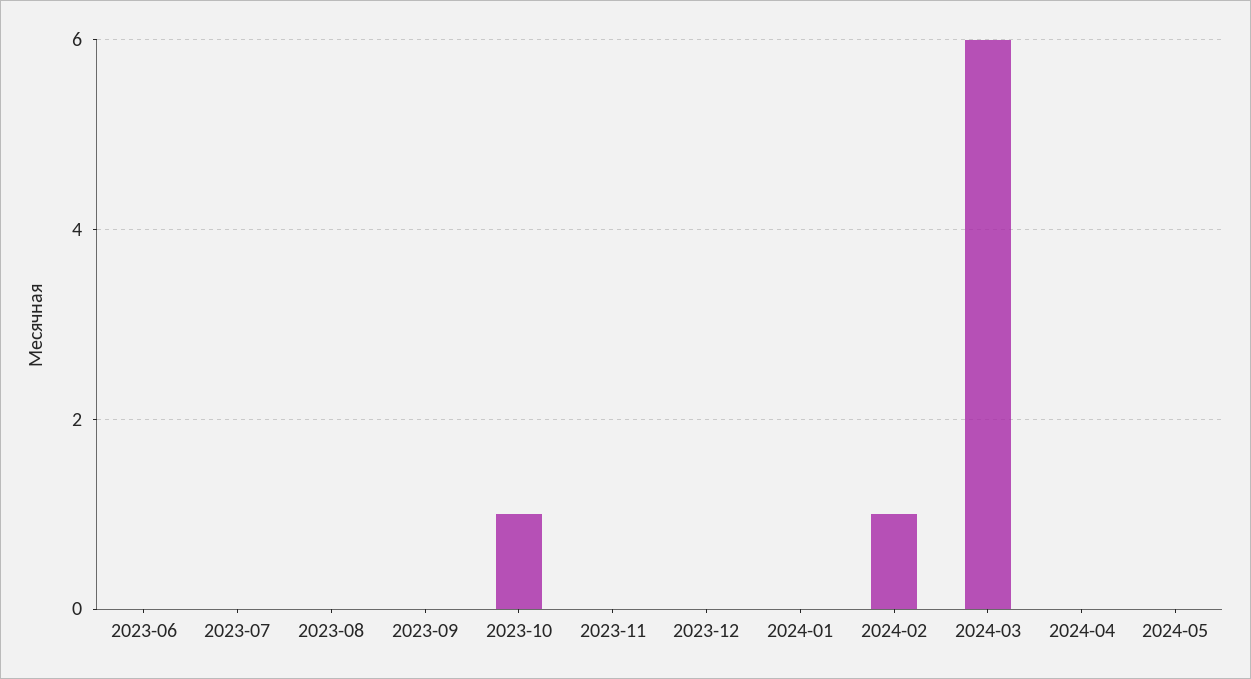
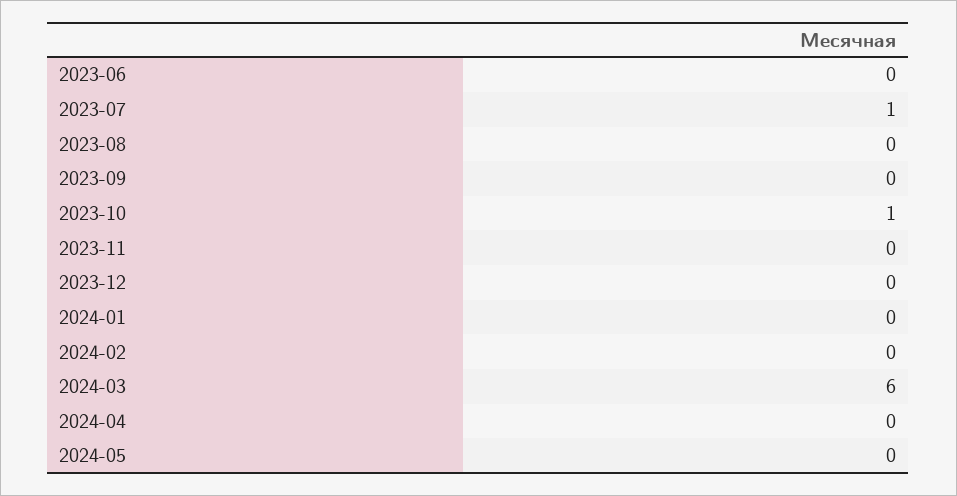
  {
    "2023-06": 0,
-   "2023-07": 0,
+   "2023-07": 1,
    "2023-08": 0,
    "2023-09": 0,
    "2023-10": 1,
    "2023-11": 0,
    "2023-12": 0,
    "2024-01": 0,
-   "2024-02": 1,
+   "2024-02": 0,
    "2024-03": 6,
    "2024-04": 0,
    "2024-05": 0
  }

